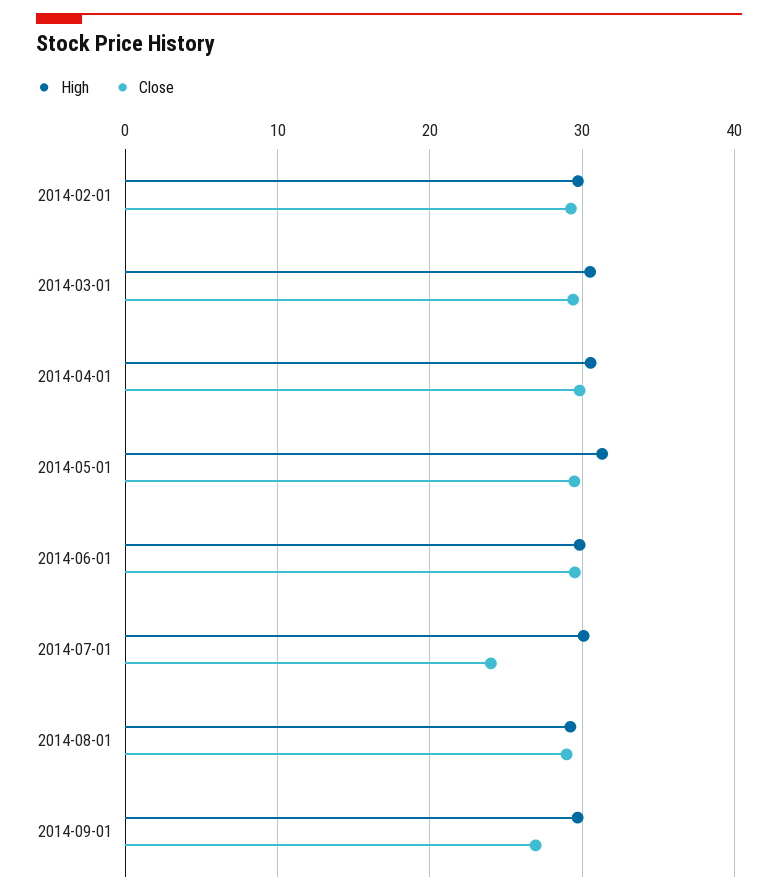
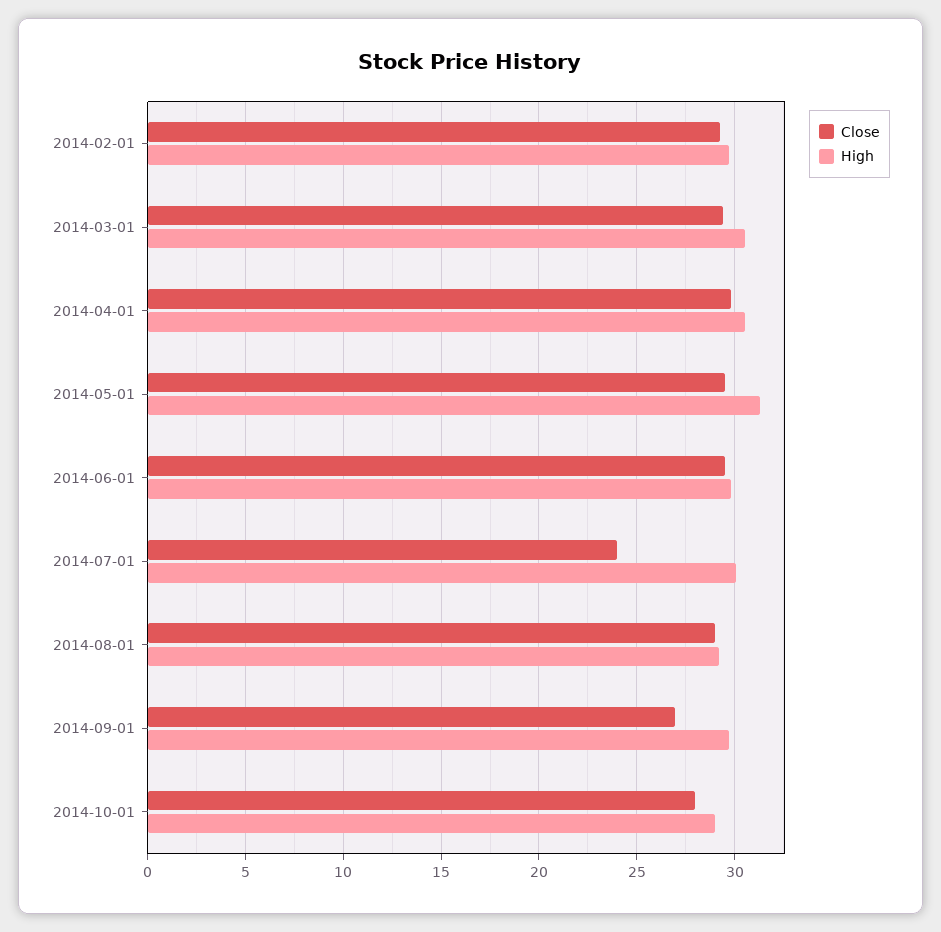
  {
    "High": {
      "2014-02-01": 29.5,
      "2014-03-01": 30.5,
      "2014-04-01": 30.5,
      "2014-05-01": 31.5,
      "2014-06-01": 30,
      "2014-07-01": 30,
      "2014-08-01": 29,
-     "2014-09-01": 29.5
+     "2014-09-01": 29.5,
+     "2014-10-01": 29
    },
    "Close": {
      "2014-02-01": 29.5,
      "2014-03-01": 29.5,
      "2014-04-01": 30,
      "2014-05-01": 29.5,
      "2014-06-01": 29.5,
      "2014-07-01": 24,
      "2014-08-01": 29,
-     "2014-09-01": 27
+     "2014-09-01": 27,
+     "2014-10-01": 28
    }
  }

